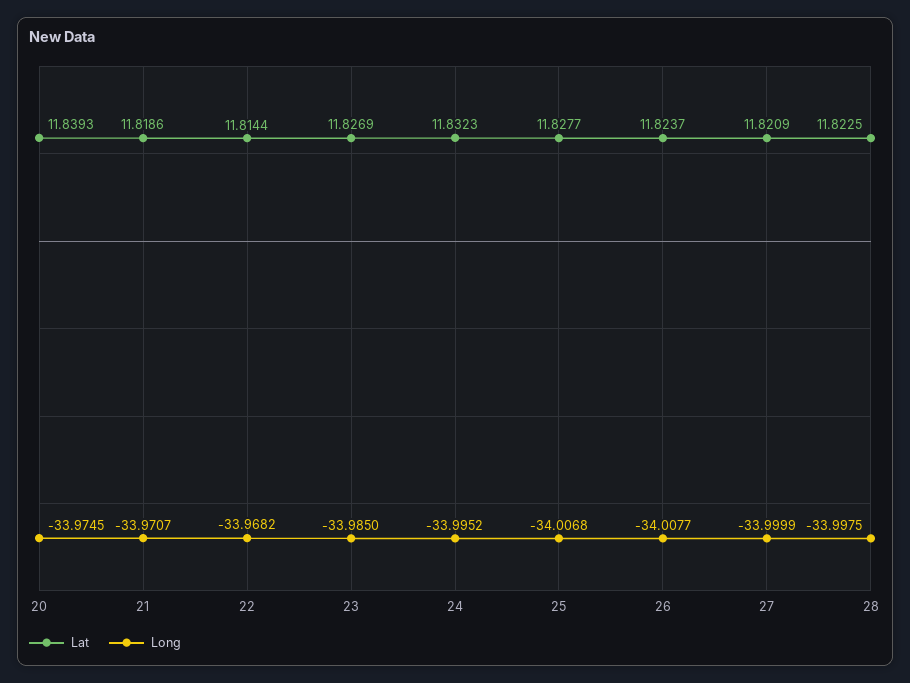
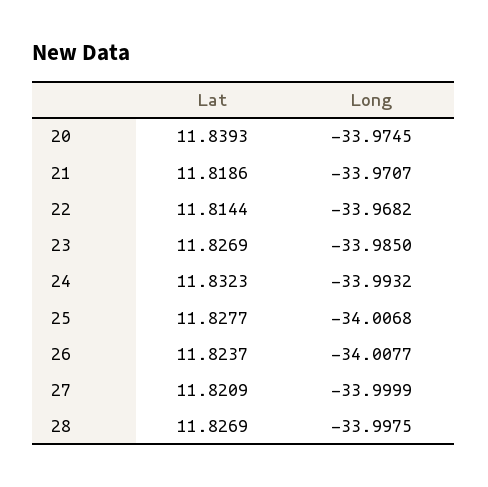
  {
    "Lat": {
      "20": 11.8393,
      "21": 11.8186,
      "22": 11.8144,
      "23": 11.8269,
      "24": 11.8323,
      "25": 11.8277,
      "26": 11.8237,
      "27": 11.8209,
-     "28": 11.8225
+     "28": 11.8269
    },
    "Long": {
      "20": -33.9745,
      "21": -33.9707,
      "22": -33.9682,
      "23": -33.985,
-     "24": -33.9952,
+     "24": -33.9932,
      "25": -34.0068,
      "26": -34.0077,
      "27": -33.9999,
      "28": -33.9975
    }
  }

